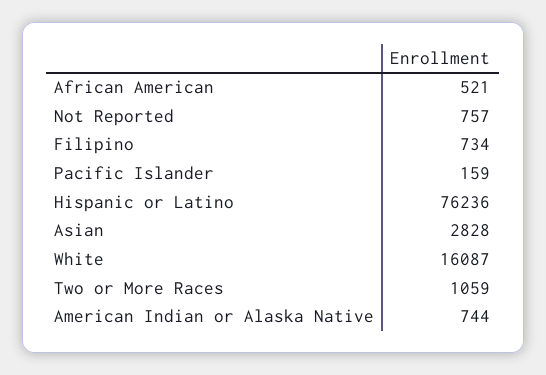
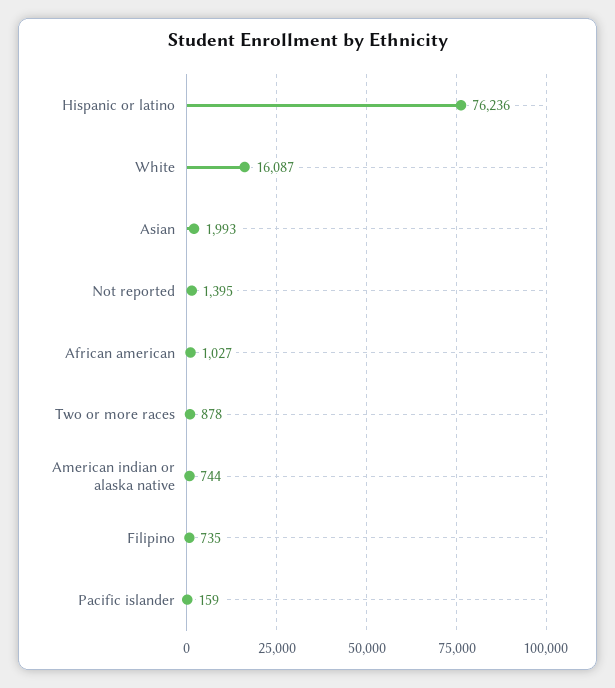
  {
-   "African American": 521,
+   "African American": 1027,
-   "Not Reported": 757,
+   "Not Reported": 1395,
-   "Filipino": 734,
+   "Filipino": 735,
    "Pacific Islander": 159,
    "Hispanic or Latino": 76236,
-   "Asian": 2828,
+   "Asian": 1993,
    "White": 16087,
-   "Two or More Races": 1059,
+   "Two or More Races": 878,
    "American Indian or Alaska Native": 744
  }

